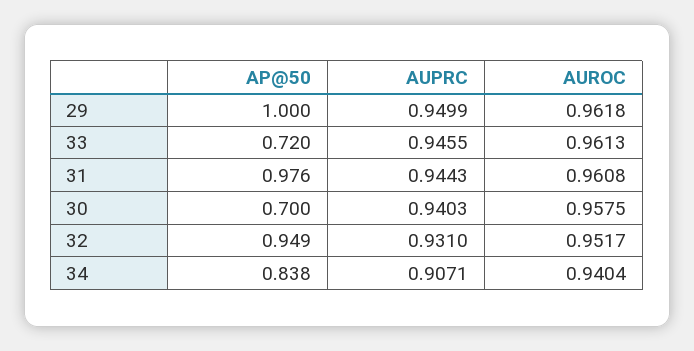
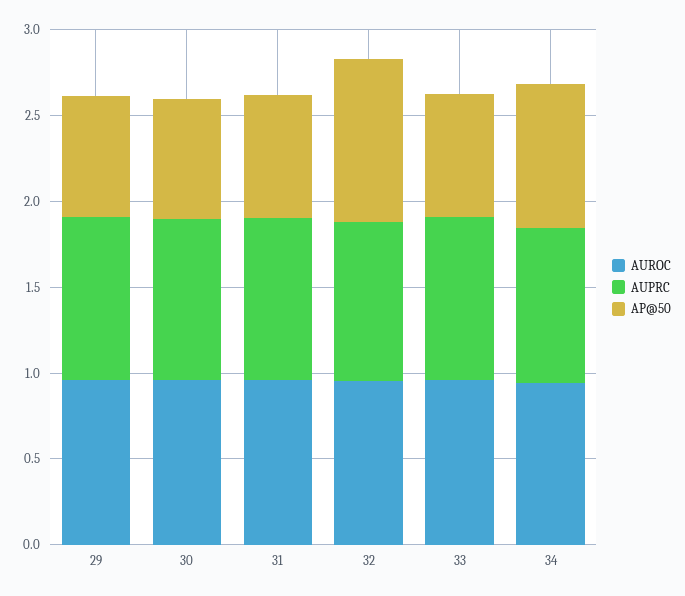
  {
    "AP@50": {
-     "29": 1,
+     "29": 0.7,
      "33": 0.72,
-     "31": 0.976,
+     "31": 0.7,
      "30": 0.7,
      "32": 0.949,
      "34": 0.838
    },
    "AUPRC": {
      "29": 0.9499,
      "33": 0.9455,
      "31": 0.9443,
      "30": 0.9403,
      "32": 0.931,
      "34": 0.9071
    },
    "AUROC": {
      "29": 0.9618,
      "33": 0.9613,
      "31": 0.9608,
      "30": 0.9575,
      "32": 0.9517,
      "34": 0.9404
    }
  }

